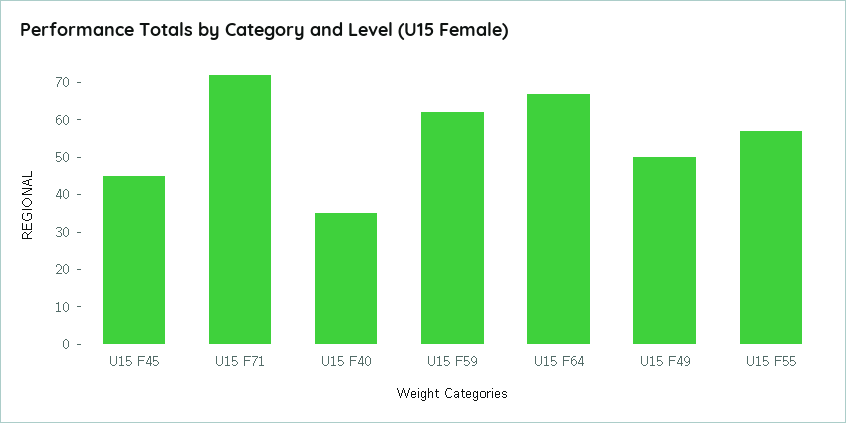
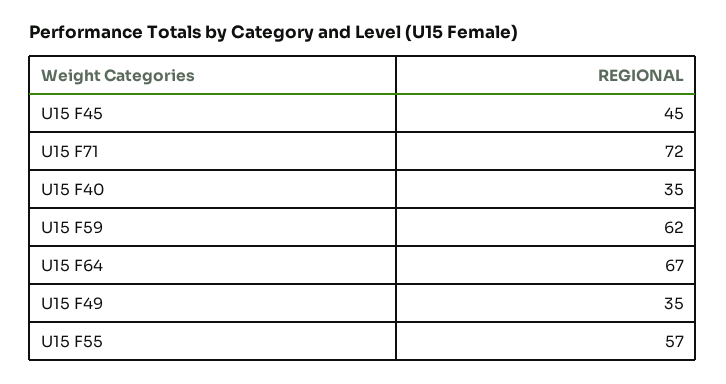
  {
    "U15 F45": 45,
    "U15 F71": 72,
    "U15 F40": 35,
    "U15 F59": 62,
    "U15 F64": 67,
-   "U15 F49": 50,
+   "U15 F49": 35,
    "U15 F55": 57
  }

